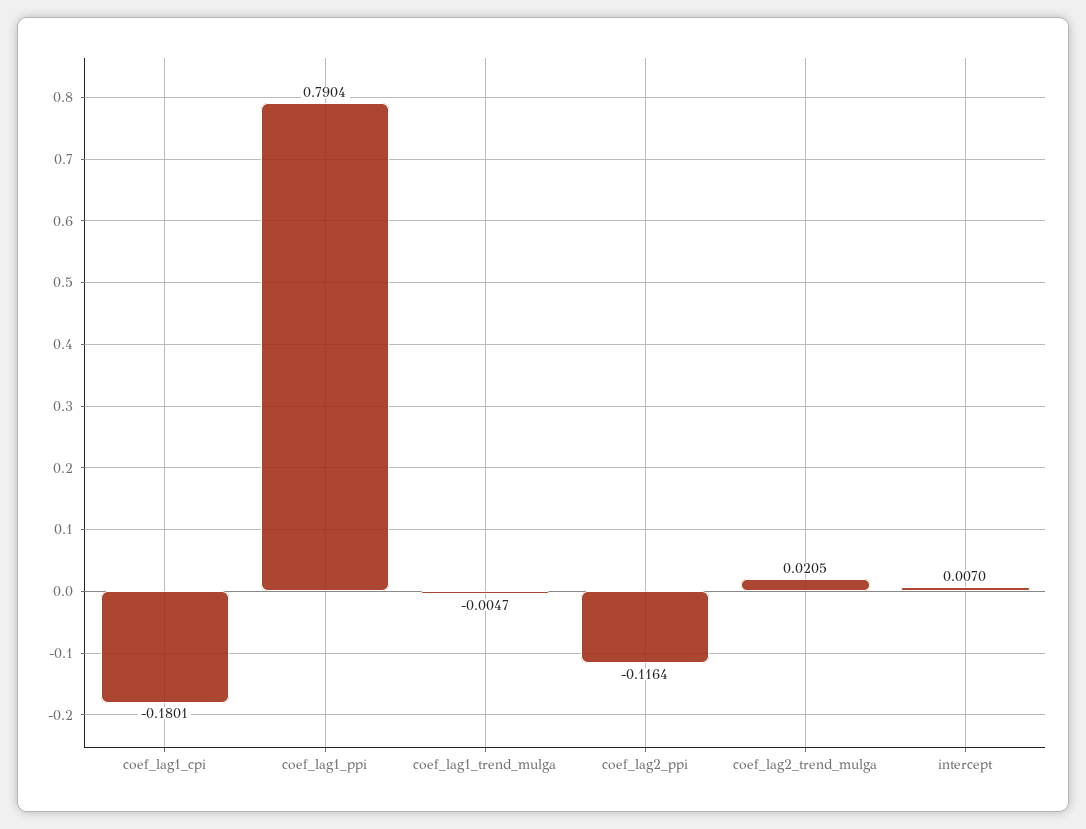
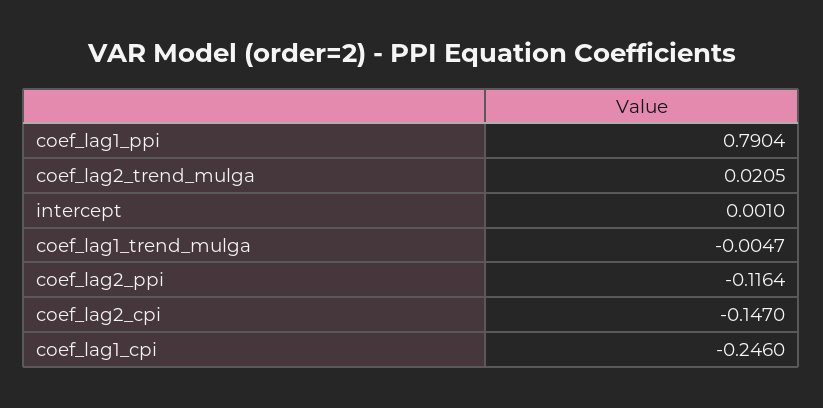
  {
-   "coef_lag1_cpi": -0.1801,
+   "coef_lag1_cpi": -0.246,
    "coef_lag1_ppi": 0.7904,
    "coef_lag1_trend_mulga": -0.0047,
    "coef_lag2_ppi": -0.1164,
    "coef_lag2_trend_mulga": 0.0205,
-   "intercept": 0.007
+   "intercept": 0.001,
+   "coef_lag2_cpi": -0.147
  }

